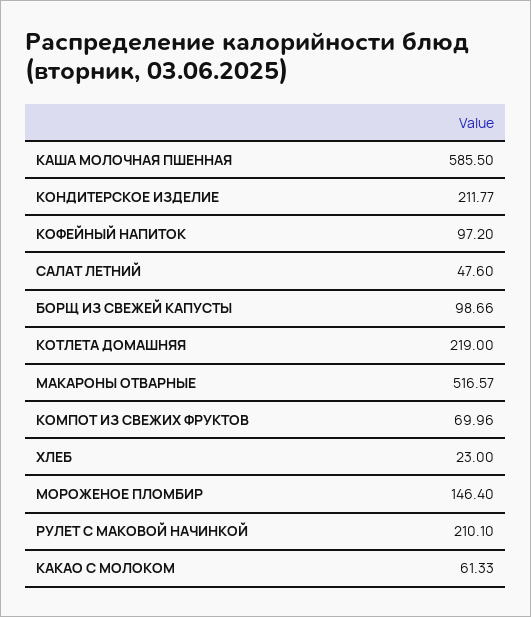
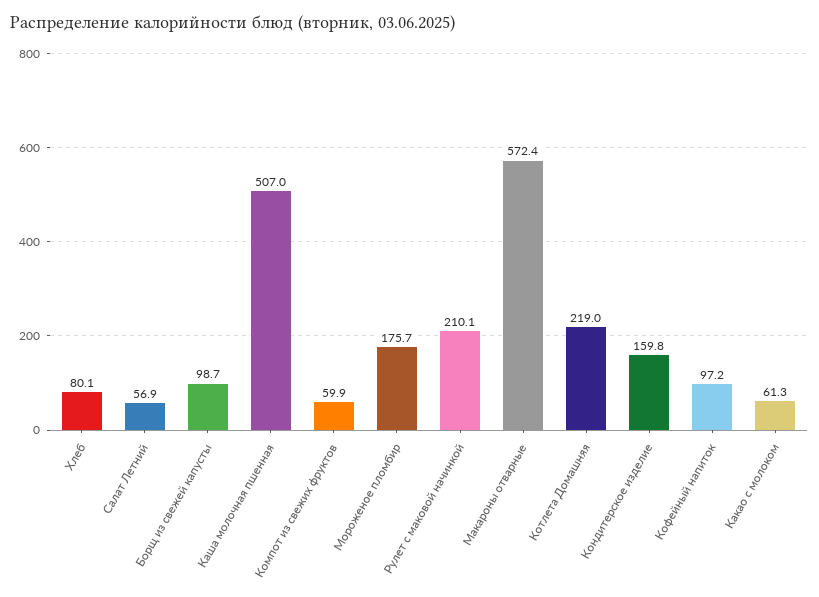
  {
-   "КАША МОЛОЧНАЯ ПШЕННАЯ": 585.5,
+   "КАША МОЛОЧНАЯ ПШЕННАЯ": 507,
-   "КОНДИТЕРСКОЕ ИЗДЕЛИЕ": 211.77,
+   "КОНДИТЕРСКОЕ ИЗДЕЛИЕ": 159.8,
    "КОФЕЙНЫЙ НАПИТОК": 97.2,
-   "САЛАТ ЛЕТНИЙ": 47.6,
+   "САЛАТ ЛЕТНИЙ": 56.9,
    "БОРЩ ИЗ СВЕЖЕЙ КАПУСТЫ": 98.66,
    "КОТЛЕТА ДОМАШНЯЯ": 219,
-   "МАКАРОНЫ ОТВАРНЫЕ": 516.57,
+   "МАКАРОНЫ ОТВАРНЫЕ": 572.4,
-   "КОМПОТ ИЗ СВЕЖИХ ФРУКТОВ": 69.96,
+   "КОМПОТ ИЗ СВЕЖИХ ФРУКТОВ": 59.9,
-   "ХЛЕБ": 23,
+   "ХЛЕБ": 80.1,
-   "МОРОЖЕНОЕ ПЛОМБИР": 146.4,
+   "МОРОЖЕНОЕ ПЛОМБИР": 175.7,
    "РУЛЕТ С МАКОВОЙ НАЧИНКОЙ": 210.1,
    "КАКАО С МОЛОКОМ": 61.33
  }

